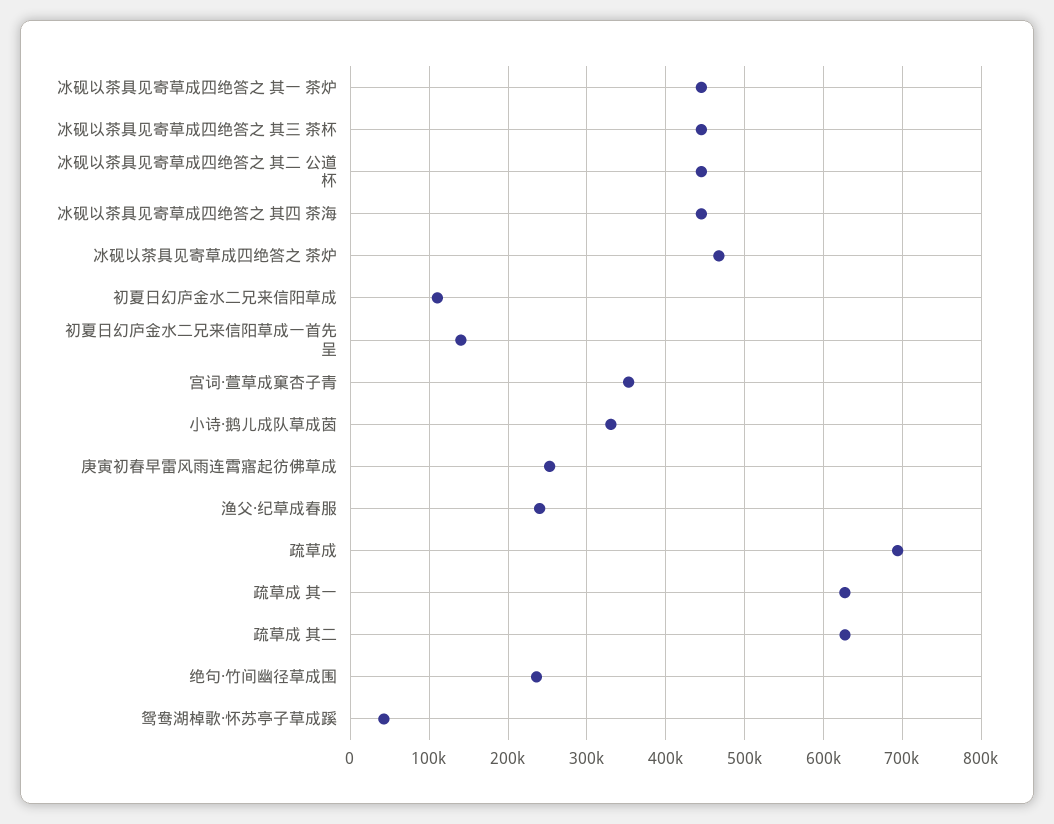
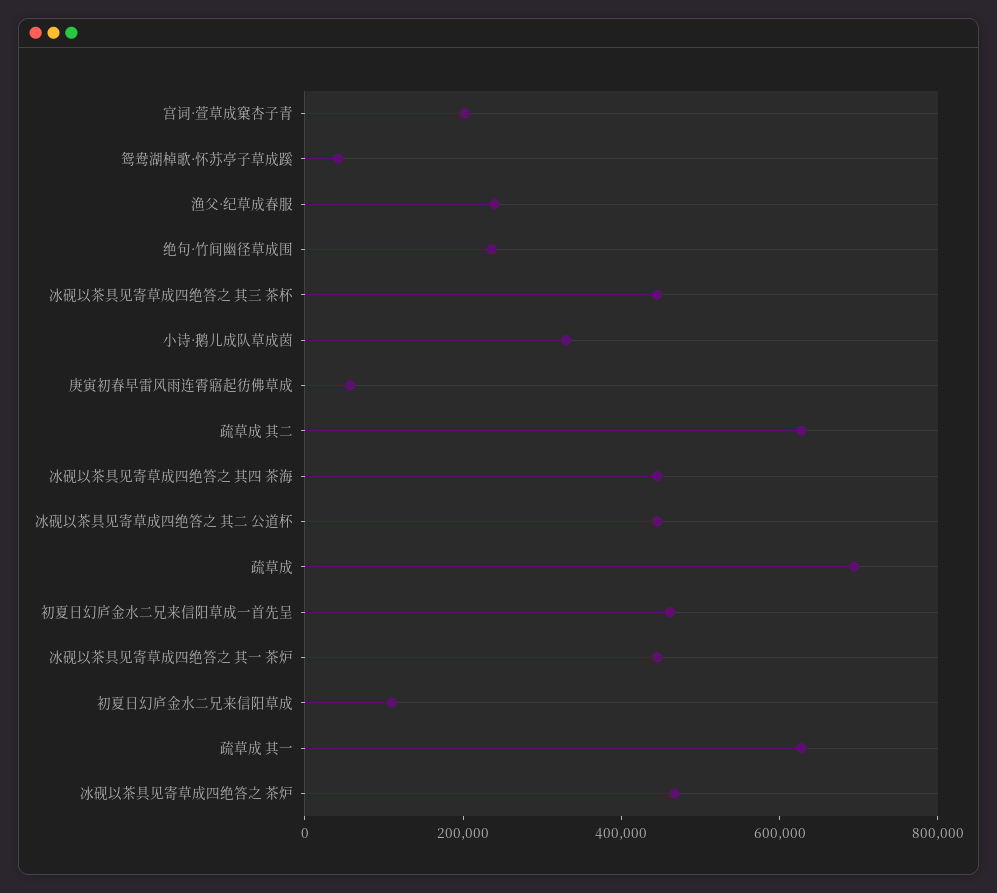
  {
    "冰砚以茶具见寄草成四绝答之 其一 茶炉": 450000,
    "冰砚以茶具见寄草成四绝答之 其三 茶杯": 450000,
    "冰砚以茶具见寄草成四绝答之 其二 公道杯": 450000,
    "冰砚以茶具见寄草成四绝答之 其四 茶海": 450000,
    "冰砚以茶具见寄草成四绝答之 茶炉": 470000,
    "初夏日幻庐金水二兄来信阳草成": 110000,
-   "初夏日幻庐金水二兄来信阳草成一首先呈": 140000,
+   "初夏日幻庐金水二兄来信阳草成一首先呈": 450000,
-   "宫词·萱草成窠杏子青": 350000,
+   "宫词·萱草成窠杏子青": 200000,
    "小诗·鹅儿成队草成茵": 330000,
-   "庚寅初春早雷风雨连霄寤起彷佛草成": 250000,
+   "庚寅初春早雷风雨连霄寤起彷佛草成": 50000,
    "渔父·纪草成春服": 240000,
    "疏草成": 690000,
    "疏草成 其一": 630000,
    "疏草成 其二": 630000,
    "绝句·竹间幽径草成围": 240000,
    "鸳鸯湖棹歌·怀苏亭子草成蹊": 40000
  }

